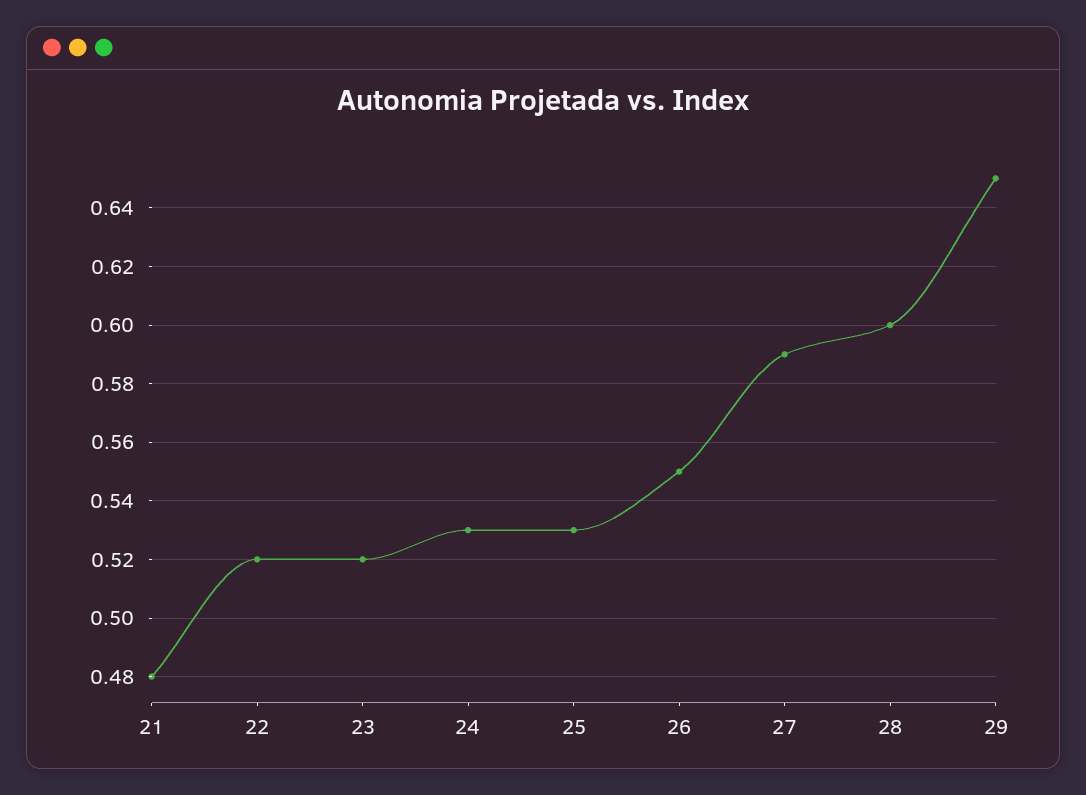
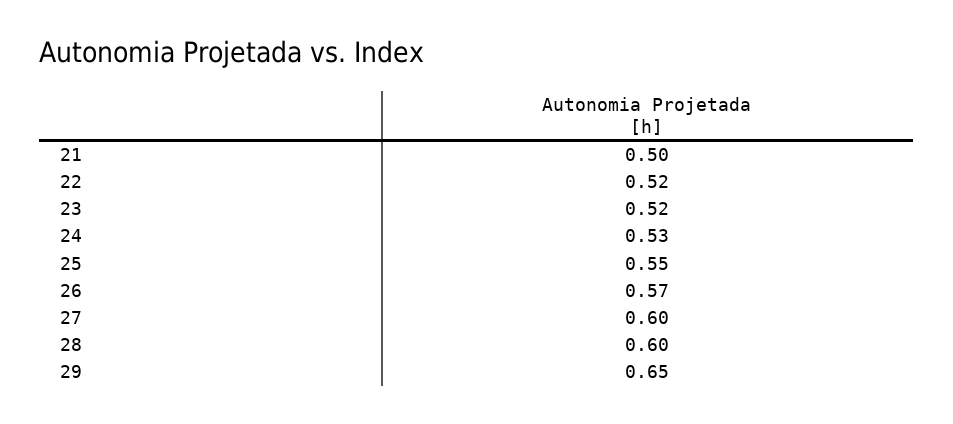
  {
-   "21": 0.48,
+   "21": 0.5,
    "22": 0.52,
    "23": 0.52,
    "24": 0.53,
-   "25": 0.53,
+   "25": 0.55,
-   "26": 0.55,
+   "26": 0.57,
-   "27": 0.59,
+   "27": 0.6,
    "28": 0.6,
    "29": 0.65
  }

